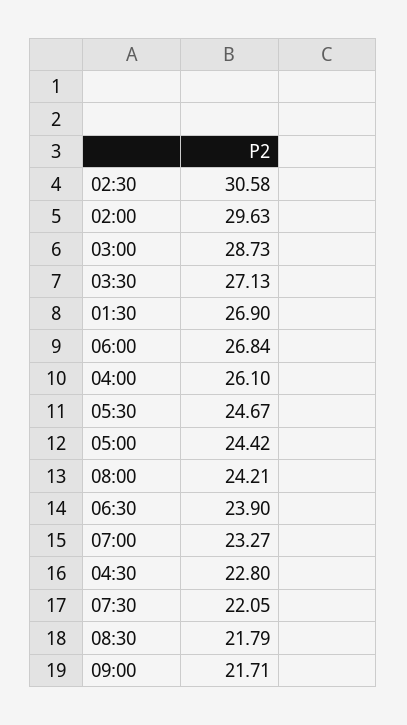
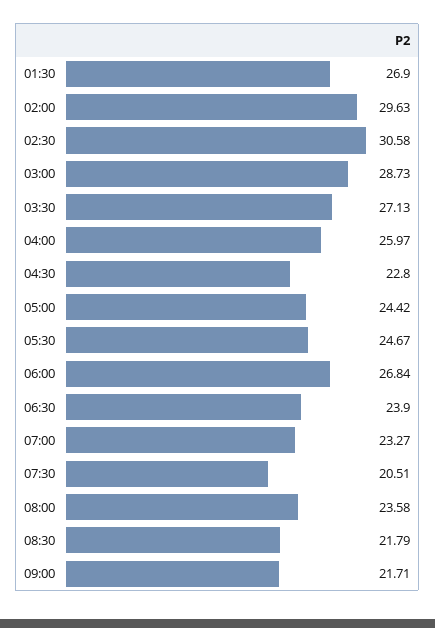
  {
    "02:30": 30.58,
    "02:00": 29.63,
    "03:00": 28.73,
    "03:30": 27.13,
    "01:30": 26.9,
    "06:00": 26.84,
-   "04:00": 26.1,
+   "04:00": 25.97,
    "05:30": 24.67,
    "05:00": 24.42,
-   "08:00": 24.21,
+   "08:00": 23.58,
    "06:30": 23.9,
    "07:00": 23.27,
    "04:30": 22.8,
-   "07:30": 22.05,
+   "07:30": 20.51,
    "08:30": 21.79,
    "09:00": 21.71
  }

